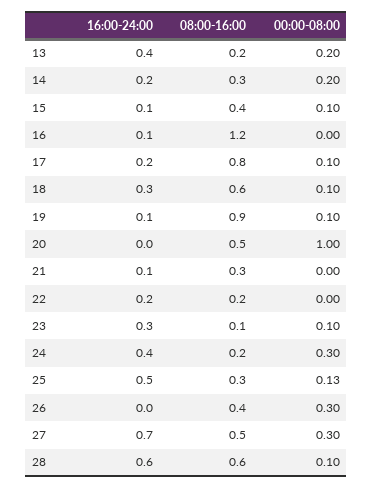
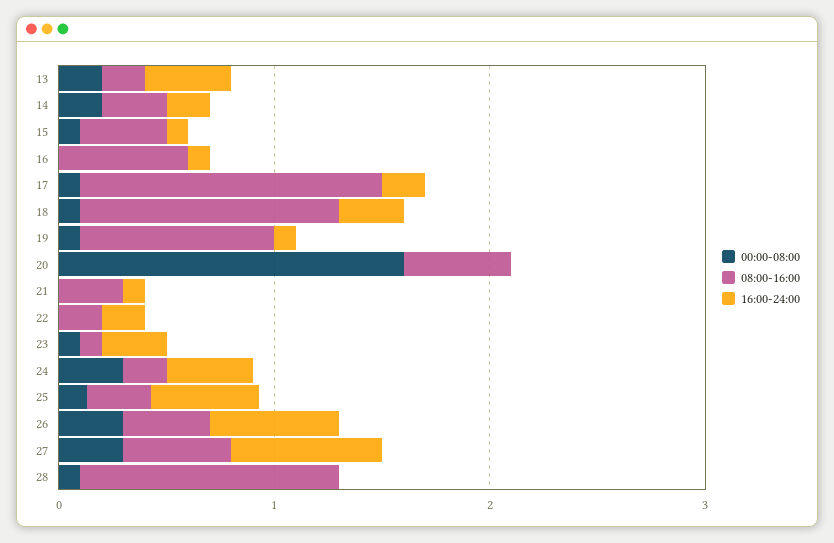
  {
    "16:00-24:00": {
      "13": 0.4,
      "14": 0.2,
      "15": 0.1,
      "16": 0.1,
      "17": 0.2,
      "18": 0.3,
      "19": 0.1,
      "20": 0,
      "21": 0.1,
      "22": 0.2,
      "23": 0.3,
      "24": 0.4,
      "25": 0.5,
-     "26": 0,
+     "26": 0.6,
      "27": 0.7,
-     "28": 0.6
+     "28": 0
    },
    "08:00-16:00": {
      "13": 0.2,
      "14": 0.3,
      "15": 0.4,
-     "16": 1.2,
+     "16": 0.6,
-     "17": 0.8,
+     "17": 1.4,
-     "18": 0.6,
+     "18": 1.2,
      "19": 0.9,
      "20": 0.5,
      "21": 0.3,
      "22": 0.2,
      "23": 0.1,
      "24": 0.2,
      "25": 0.3,
      "26": 0.4,
      "27": 0.5,
-     "28": 0.6
+     "28": 1.2
    },
    "00:00-08:00": {
      "13": 0.2,
      "14": 0.2,
      "15": 0.1,
      "16": 0,
      "17": 0.1,
      "18": 0.1,
      "19": 0.1,
-     "20": 1,
+     "20": 1.6,
      "21": 0,
      "22": 0,
      "23": 0.1,
      "24": 0.3,
      "25": 0.13,
      "26": 0.3,
      "27": 0.3,
      "28": 0.1
    }
  }

